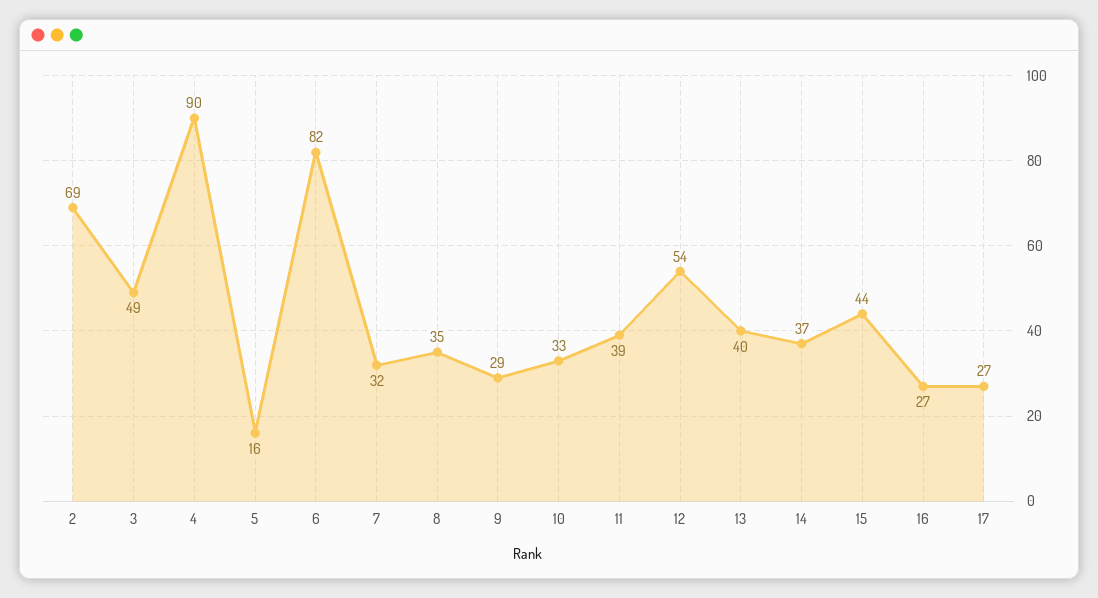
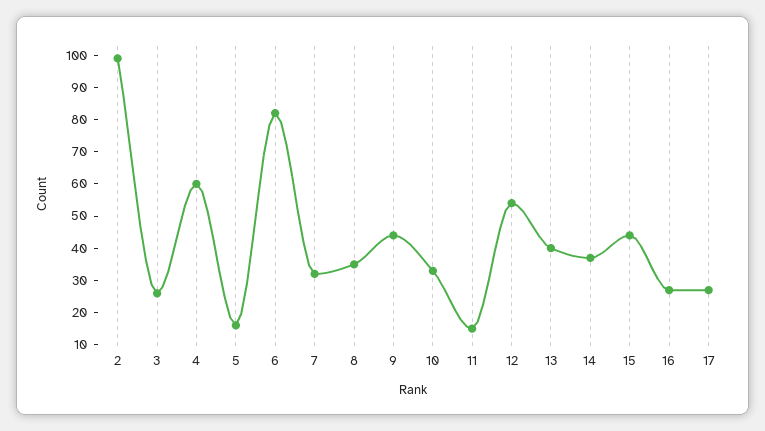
  {
-   "2": 69,
+   "2": 100,
-   "3": 49,
+   "3": 25,
-   "4": 90,
+   "4": 60,
    "5": 16,
    "6": 82,
    "7": 32,
    "8": 35,
-   "9": 29,
+   "9": 45,
    "10": 33,
-   "11": 39,
+   "11": 15,
    "12": 54,
    "13": 40,
    "14": 37,
    "15": 44,
    "16": 27,
    "17": 27
  }

